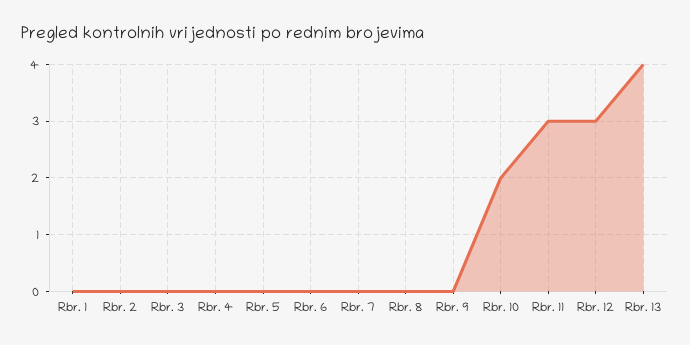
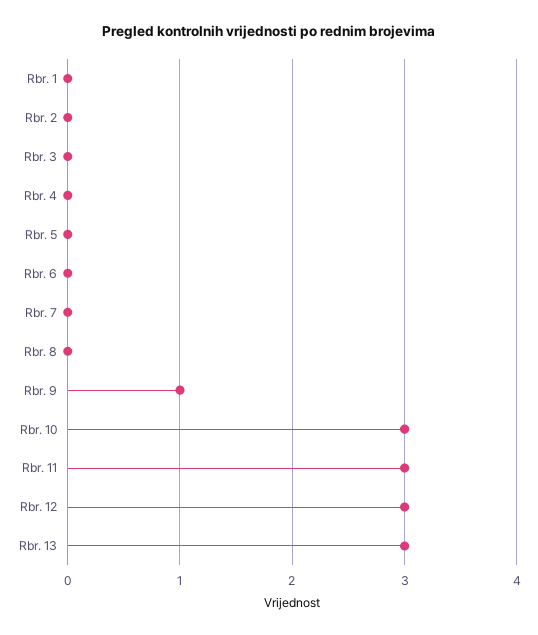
  {
    "Rbr. 1": 0,
    "Rbr. 2": 0,
    "Rbr. 3": 0,
    "Rbr. 4": 0,
    "Rbr. 5": 0,
    "Rbr. 6": 0,
    "Rbr. 7": 0,
    "Rbr. 8": 0,
-   "Rbr. 9": 0,
+   "Rbr. 9": 1,
-   "Rbr. 10": 2,
+   "Rbr. 10": 3,
    "Rbr. 11": 3,
    "Rbr. 12": 3,
-   "Rbr. 13": 4
+   "Rbr. 13": 3
  }

